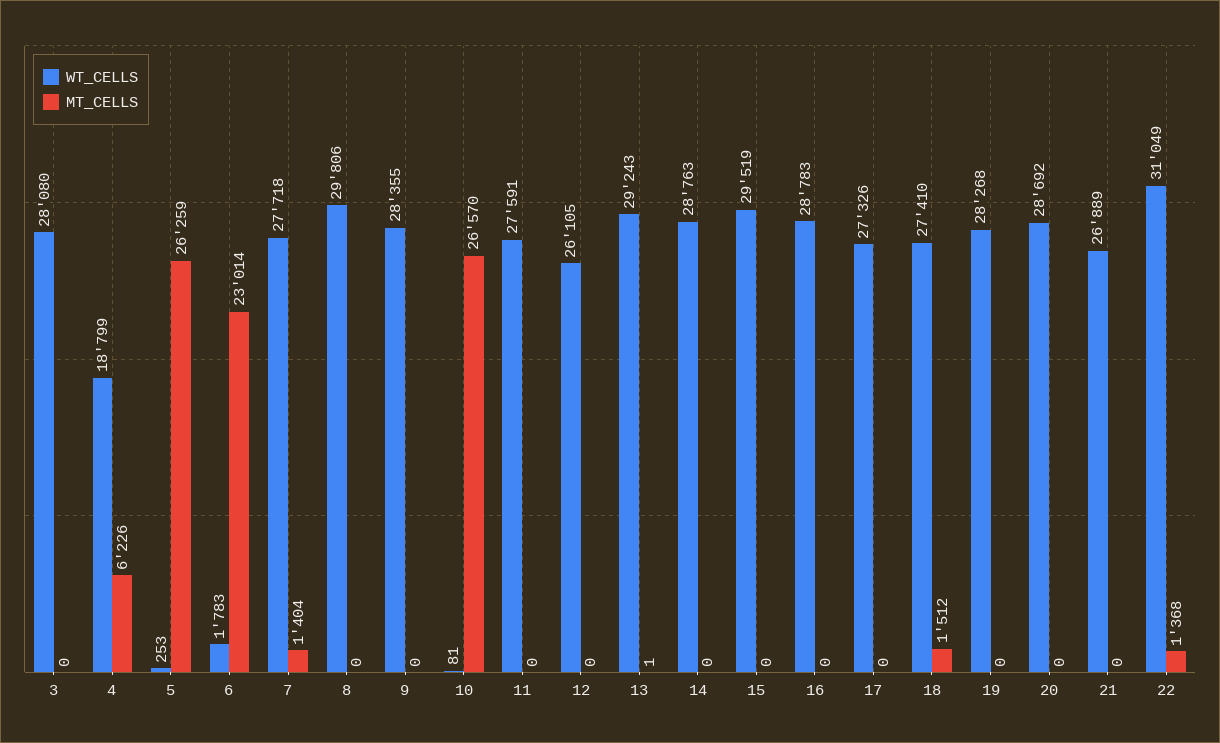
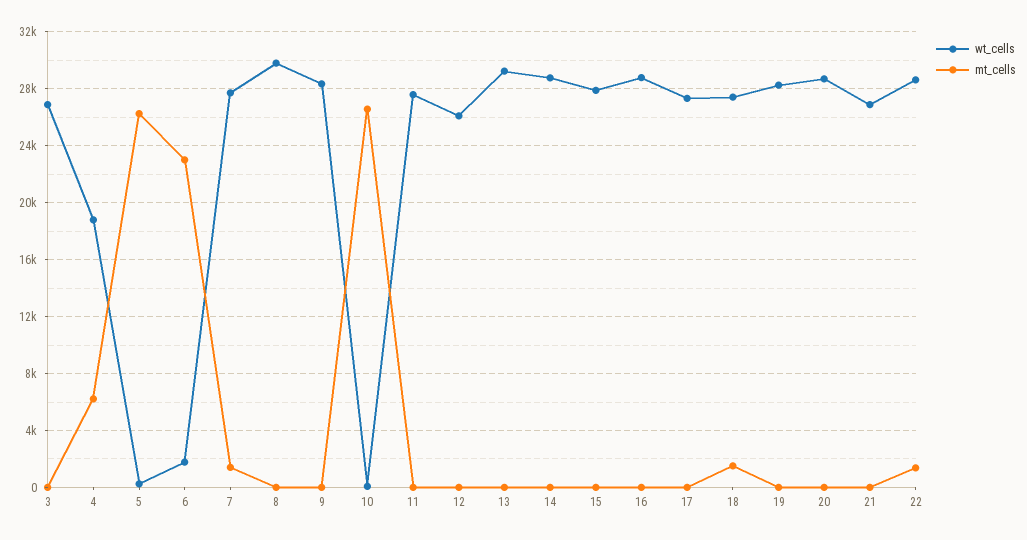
  {
    "WT_CELLS": {
-     "3": 28080,
+     "3": 27000,
      "4": 18799,
      "5": 253,
      "6": 1783,
      "7": 27718,
      "8": 29806,
      "9": 28355,
      "10": 81,
      "11": 27591,
      "12": 26105,
      "13": 29243,
      "14": 28763,
-     "15": 29519,
+     "15": 28000,
      "16": 28783,
      "17": 27326,
      "18": 27410,
      "19": 28268,
      "20": 28692,
      "21": 26889,
-     "22": 31049
+     "22": 28500
    },
    "MT_CELLS": {
      "3": 0,
      "4": 6226,
      "5": 26259,
      "6": 23014,
      "7": 1404,
      "8": 0,
      "9": 0,
      "10": 26570,
      "11": 0,
      "12": 0,
      "13": 1,
      "14": 0,
      "15": 0,
      "16": 0,
      "17": 0,
      "18": 1512,
      "19": 0,
      "20": 0,
      "21": 0,
      "22": 1368
    }
  }

